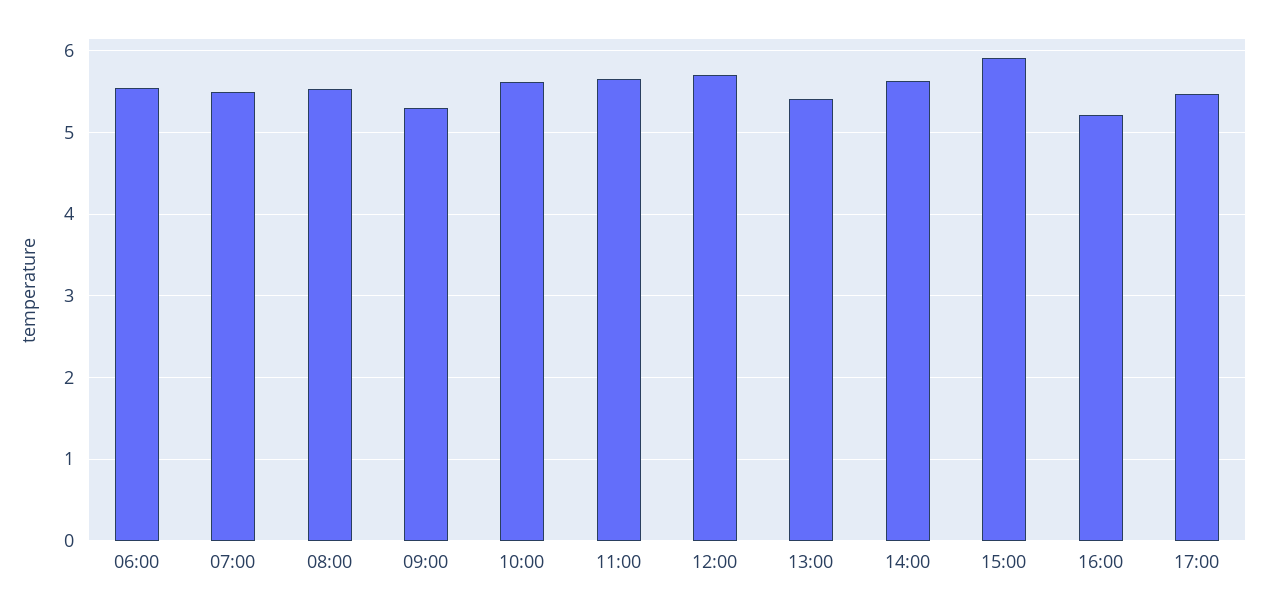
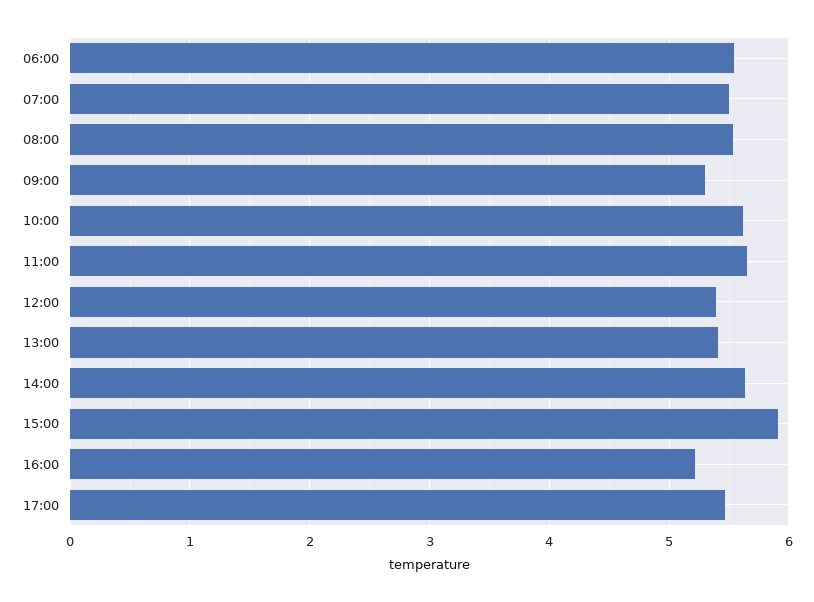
  {
    "06:00": 5.5,
    "07:00": 5.5,
    "08:00": 5.5,
    "09:00": 5.3,
    "10:00": 5.6,
    "11:00": 5.7,
-   "12:00": 5.7,
+   "12:00": 5.4,
    "13:00": 5.4,
    "14:00": 5.6,
    "15:00": 5.9,
    "16:00": 5.2,
    "17:00": 5.5
  }

